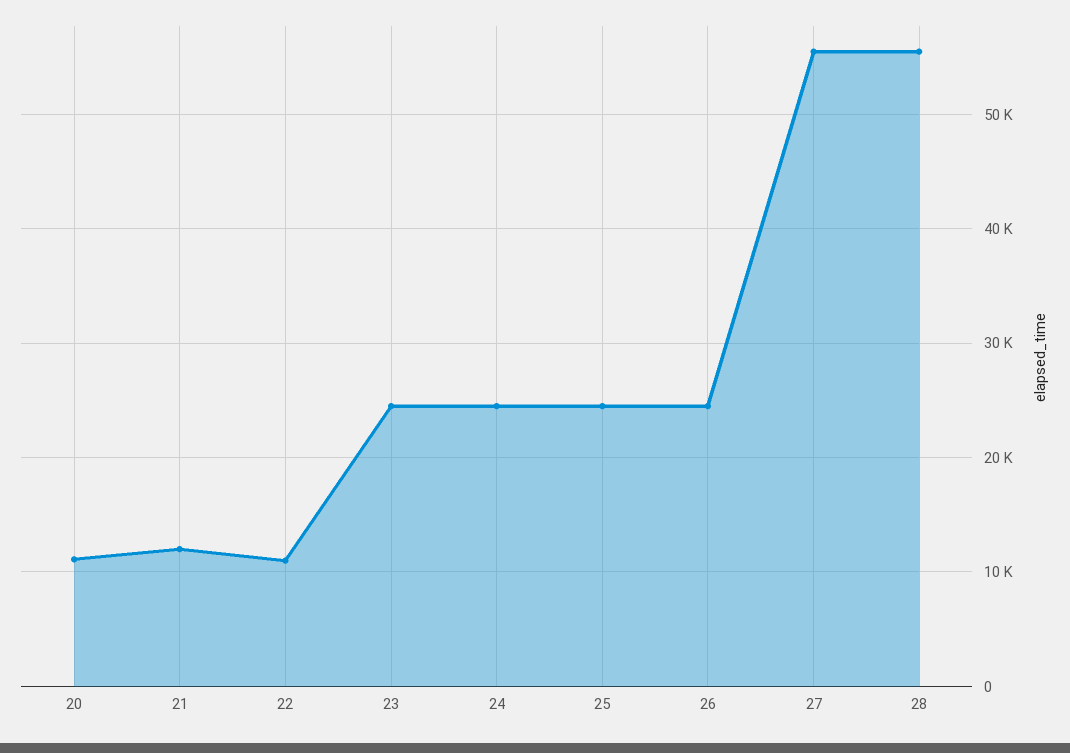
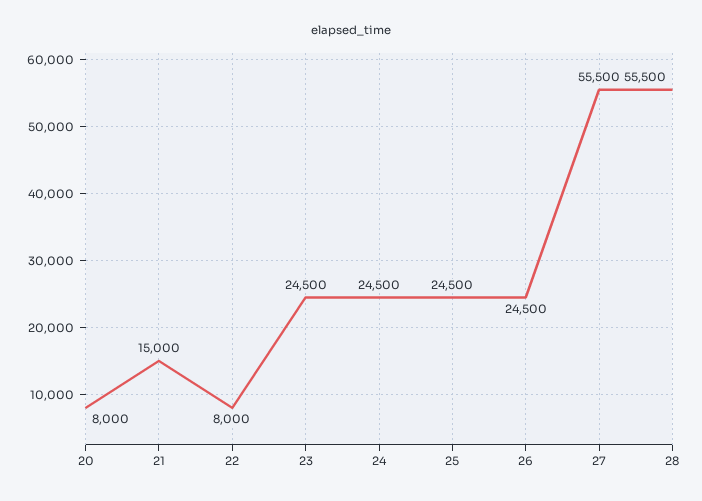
  {
-   "20": 11000,
+   "20": 8000,
-   "21": 12000,
+   "21": 15000,
-   "22": 11000,
+   "22": 8000,
    "23": 24500,
    "24": 24500,
    "25": 24500,
    "26": 24500,
    "27": 55500,
    "28": 55500
  }

